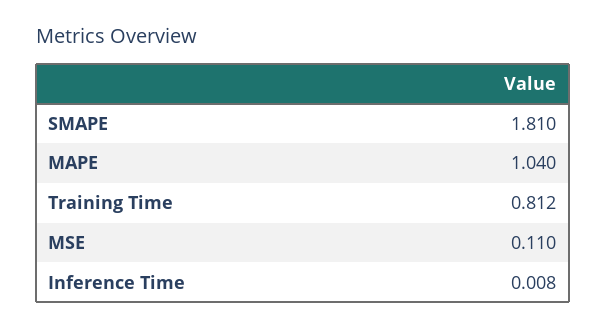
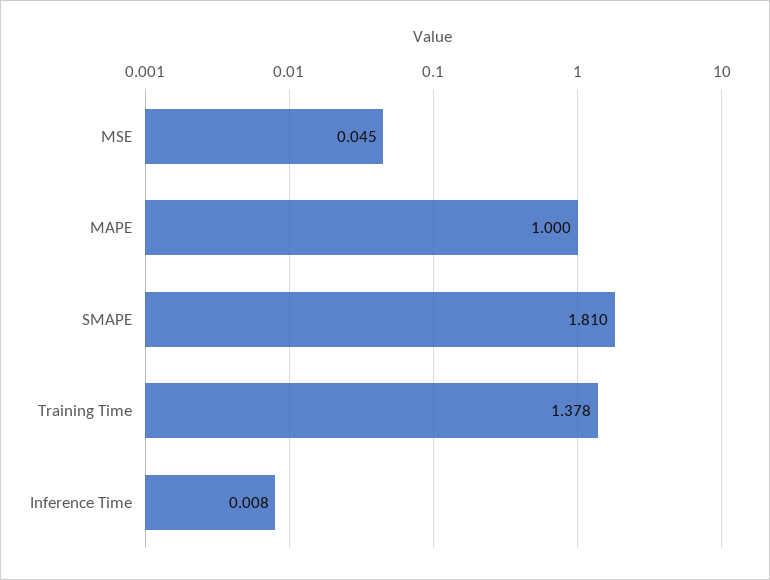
  {
    "SMAPE": 1.81,
-   "MAPE": 1.04,
+   "MAPE": 1,
-   "Training Time": 0.812,
+   "Training Time": 1.378,
-   "MSE": 0.11,
+   "MSE": 0.045,
    "Inference Time": 0.008
  }

